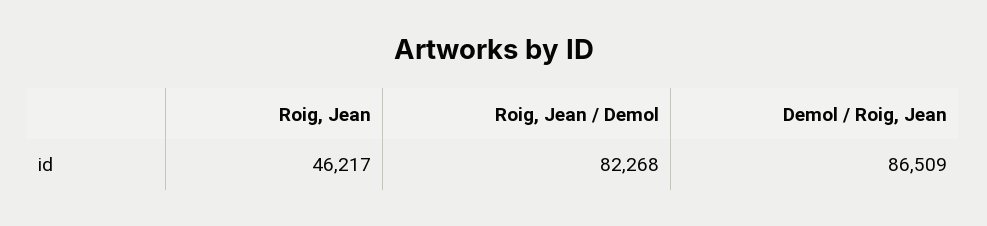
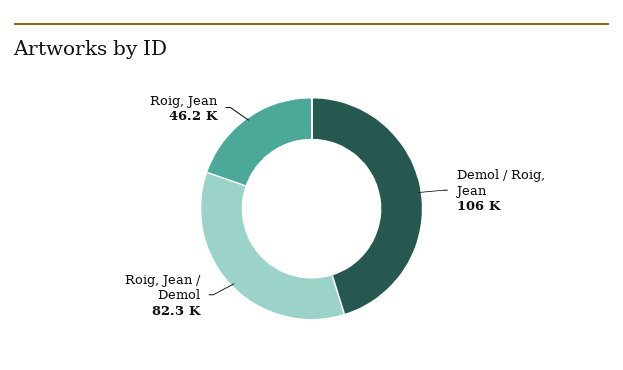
  {
    "Roig, Jean": 46217,
    "Roig, Jean / Demol": 82268,
-   "Demol / Roig, Jean": 86509
+   "Demol / Roig, Jean": 106000
  }

